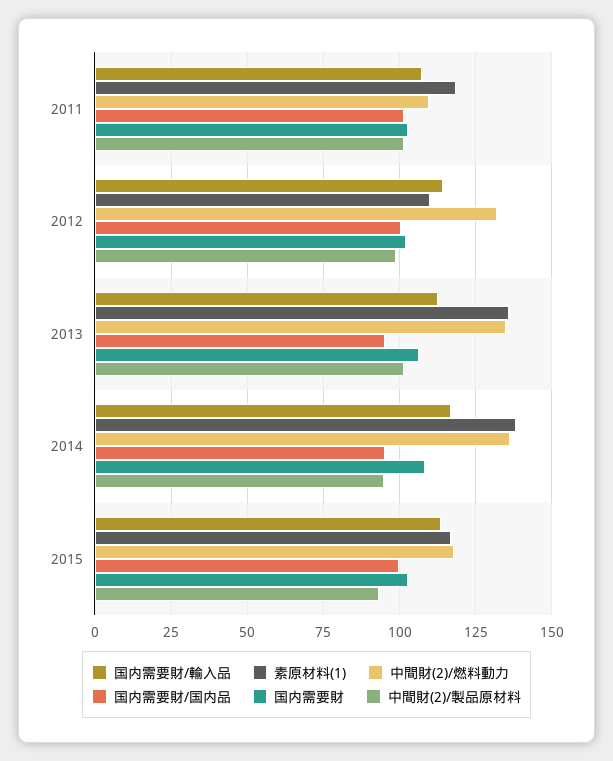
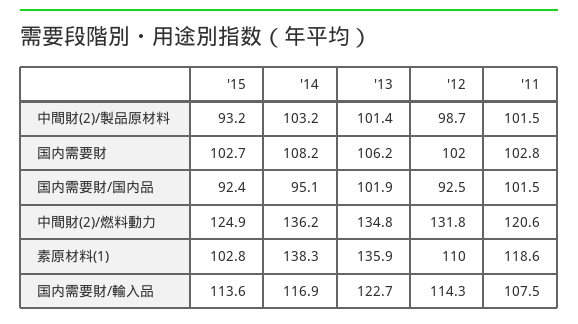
  {
    "国内需要財/輸入品": {
      "2011": 107.5,
      "2012": 114.3,
-     "2013": 112.5,
+     "2013": 122.7,
      "2014": 116.9,
      "2015": 113.6
    },
    "素原材料(1)": {
      "2011": 118.6,
      "2012": 110,
      "2013": 135.9,
      "2014": 138.3,
-     "2015": 117.5
+     "2015": 102.8
    },
    "中間財(2)/燃料動力": {
-     "2011": 110,
+     "2011": 120.6,
      "2012": 131.8,
      "2013": 134.8,
      "2014": 136.2,
-     "2015": 117.5
+     "2015": 124.9
    },
    "国内需要財/国内品": {
      "2011": 101.5,
-     "2012": 100,
+     "2012": 92.5,
-     "2013": 95,
+     "2013": 101.9,
      "2014": 95.1,
-     "2015": 100
+     "2015": 92.4
    },
    "国内需要財": {
      "2011": 102.8,
      "2012": 102,
      "2013": 106.2,
      "2014": 108.2,
      "2015": 102.7
    },
    "中間財(2)/製品原材料": {
      "2011": 101.5,
      "2012": 98.7,
      "2013": 101.4,
-     "2014": 95,
+     "2014": 103.2,
      "2015": 93.2
    }
  }

